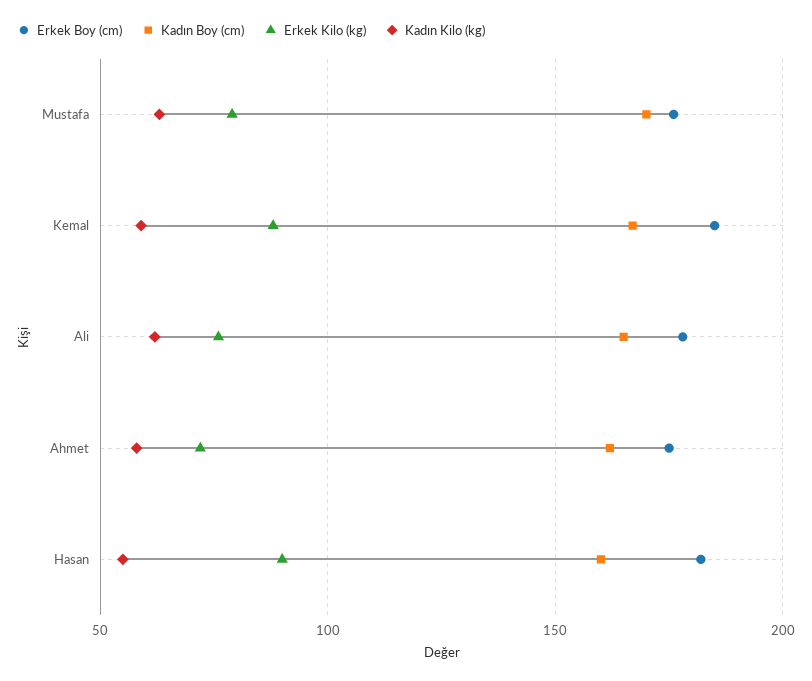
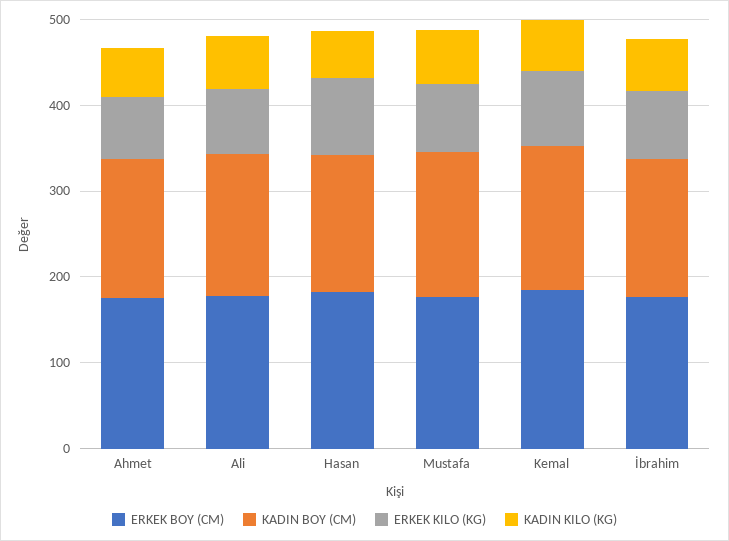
  {
    "Erkek Boy (cm)": {
      "Mustafa": 175,
      "Kemal": 185,
      "Ali": 180,
      "Ahmet": 175,
-     "Hasan": 180
+     "Hasan": 180,
+     "İbrahim": 180
    },
    "Kadın Boy (cm)": {
      "Mustafa": 170,
      "Kemal": 165,
      "Ali": 165,
      "Ahmet": 160,
-     "Hasan": 160
+     "Hasan": 160,
+     "İbrahim": 160
    },
    "Erkek Kilo (kg)": {
      "Mustafa": 80,
      "Kemal": 90,
      "Ali": 75,
      "Ahmet": 70,
-     "Hasan": 90
+     "Hasan": 90,
+     "İbrahim": 80
    },
    "Kadın Kilo (kg)": {
      "Mustafa": 65,
      "Kemal": 60,
      "Ali": 60,
      "Ahmet": 60,
-     "Hasan": 55
+     "Hasan": 55,
+     "İbrahim": 60
    }
  }

